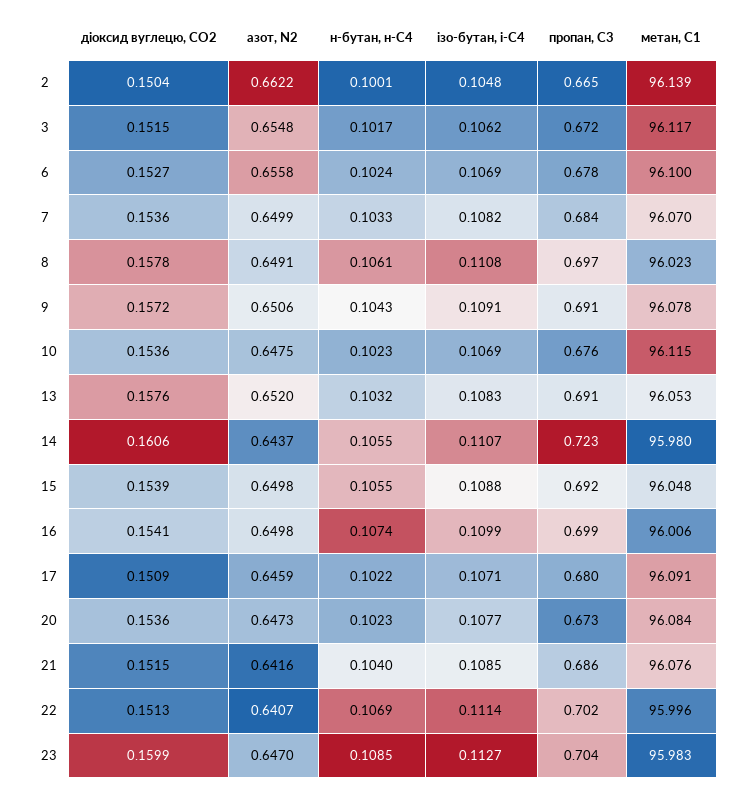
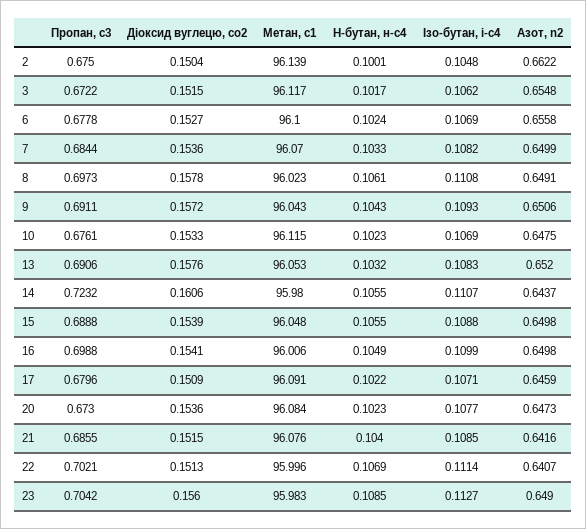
  {
    "діоксид вуглецю, CO2": {
      "2": 0.1504,
      "3": 0.1515,
      "6": 0.1527,
      "7": 0.1536,
      "8": 0.1578,
      "9": 0.1572,
-     "10": 0.1536,
+     "10": 0.1533,
      "13": 0.1576,
      "14": 0.1606,
      "15": 0.1539,
      "16": 0.1541,
      "17": 0.1509,
      "20": 0.1536,
      "21": 0.1515,
      "22": 0.1513,
-     "23": 0.1599
+     "23": 0.156
    },
    "азот, N2": {
      "2": 0.6622,
      "3": 0.6548,
      "6": 0.6558,
      "7": 0.6499,
      "8": 0.6491,
      "9": 0.6506,
      "10": 0.6475,
      "13": 0.652,
      "14": 0.6437,
      "15": 0.6498,
      "16": 0.6498,
      "17": 0.6459,
      "20": 0.6473,
      "21": 0.6416,
      "22": 0.6407,
-     "23": 0.647
+     "23": 0.649
    },
    "н-бутан, н-С4": {
      "2": 0.1001,
      "3": 0.1017,
      "6": 0.1024,
      "7": 0.1033,
      "8": 0.1061,
      "9": 0.1043,
      "10": 0.1023,
      "13": 0.1032,
      "14": 0.1055,
      "15": 0.1055,
-     "16": 0.1074,
+     "16": 0.1049,
      "17": 0.1022,
      "20": 0.1023,
      "21": 0.104,
      "22": 0.1069,
      "23": 0.1085
    },
    "ізо-бутан, і-С4": {
      "2": 0.1048,
      "3": 0.1062,
      "6": 0.1069,
      "7": 0.1082,
      "8": 0.1108,
-     "9": 0.1091,
+     "9": 0.1093,
      "10": 0.1069,
      "13": 0.1083,
      "14": 0.1107,
      "15": 0.1088,
      "16": 0.1099,
      "17": 0.1071,
      "20": 0.1077,
      "21": 0.1085,
      "22": 0.1114,
      "23": 0.1127
    },
    "пропан, С3": {
-     "2": 0.665,
+     "2": 0.675,
      "3": 0.6722,
      "6": 0.6778,
      "7": 0.6844,
      "8": 0.6973,
      "9": 0.6911,
      "10": 0.6761,
      "13": 0.6906,
      "14": 0.7232,
-     "15": 0.692,
+     "15": 0.6888,
      "16": 0.6988,
      "17": 0.6796,
      "20": 0.673,
      "21": 0.6855,
      "22": 0.7021,
      "23": 0.7042
    },
    "метан, С1": {
      "2": 96.139,
      "3": 96.117,
      "6": 96.1,
      "7": 96.07,
      "8": 96.023,
-     "9": 96.078,
+     "9": 96.043,
      "10": 96.115,
      "13": 96.053,
      "14": 95.98,
      "15": 96.048,
      "16": 96.006,
      "17": 96.091,
      "20": 96.084,
      "21": 96.076,
      "22": 95.996,
      "23": 95.983
    }
  }

